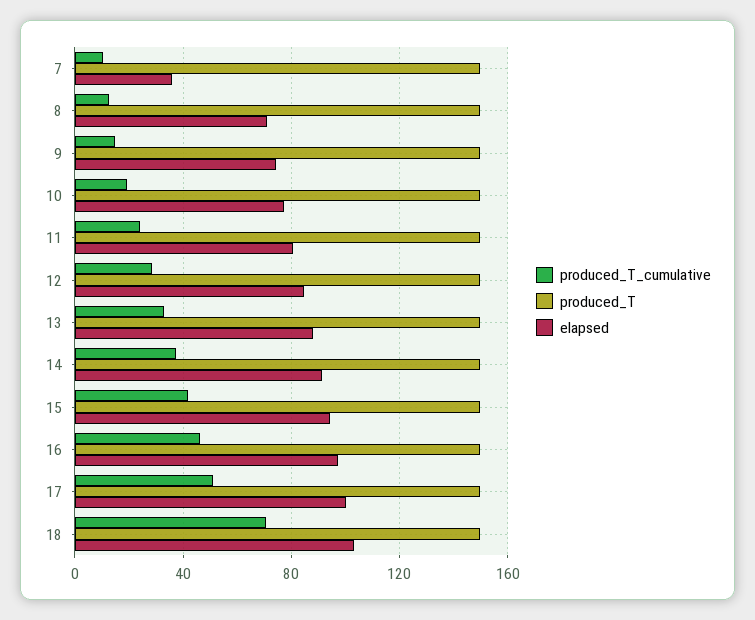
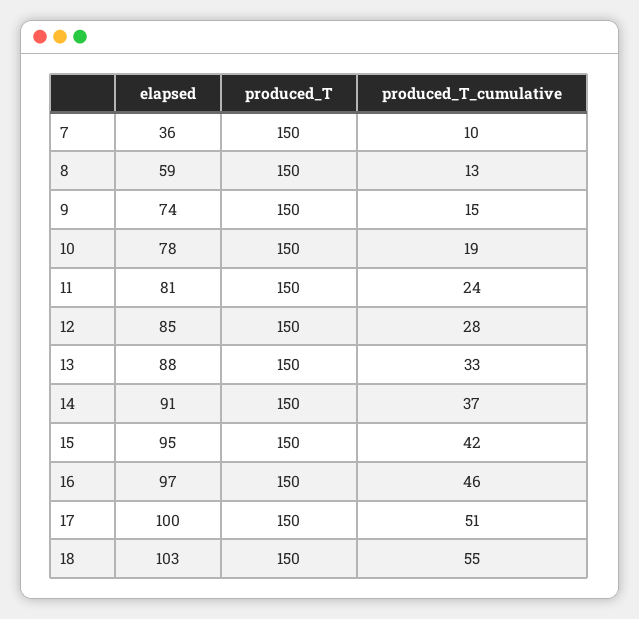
  {
    "produced_T_cumulative": {
      "7": 10,
      "8": 13,
      "9": 15,
      "10": 19,
      "11": 24,
      "12": 28,
      "13": 33,
      "14": 37,
      "15": 42,
      "16": 46,
      "17": 51,
-     "18": 70
+     "18": 55
    },
    "produced_T": {
      "7": 150,
      "8": 150,
      "9": 150,
      "10": 150,
      "11": 150,
      "12": 150,
      "13": 150,
      "14": 150,
      "15": 150,
      "16": 150,
      "17": 150,
      "18": 150
    },
    "elapsed": {
      "7": 36,
-     "8": 70,
+     "8": 59,
      "9": 74,
      "10": 78,
      "11": 81,
      "12": 85,
      "13": 88,
      "14": 91,
      "15": 95,
      "16": 97,
      "17": 100,
      "18": 103
    }
  }

